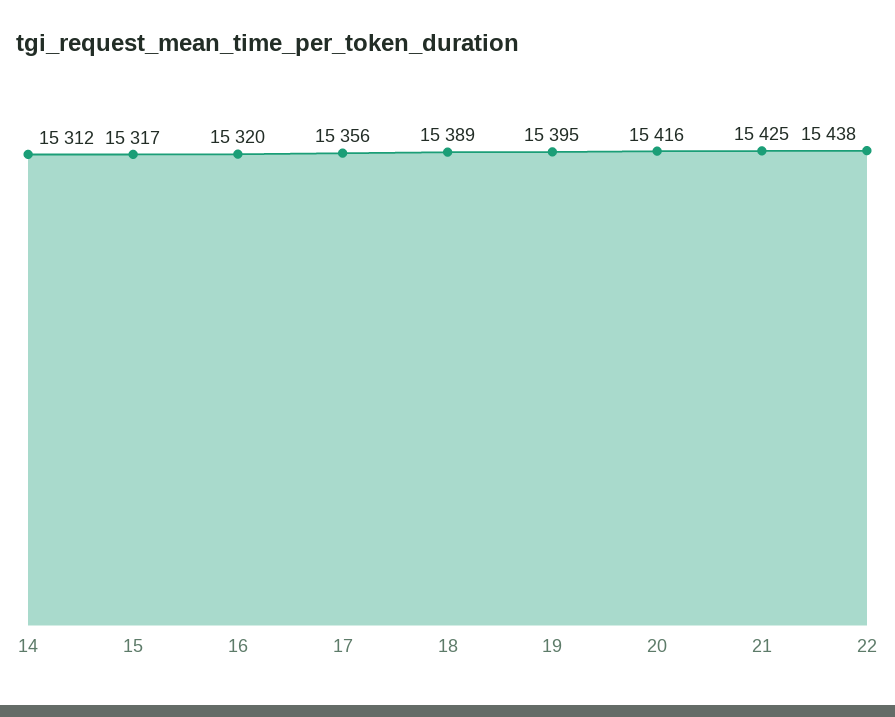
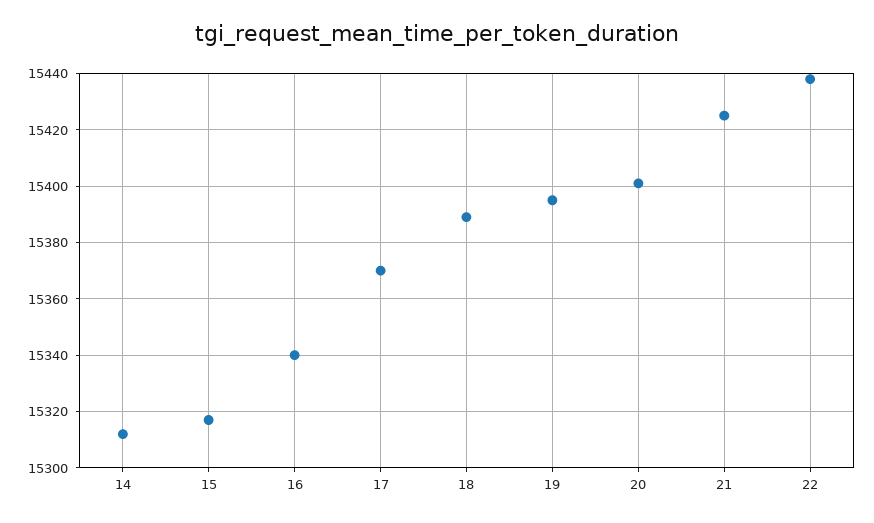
  {
    "14": 15312,
    "15": 15317,
-   "16": 15320,
+   "16": 15340,
-   "17": 15356,
+   "17": 15370,
    "18": 15389,
    "19": 15395,
-   "20": 15416,
+   "20": 15400,
    "21": 15425,
    "22": 15438
  }

